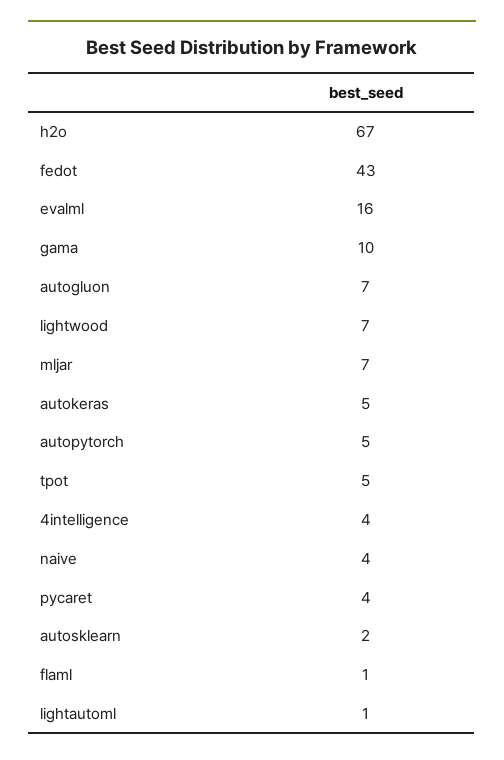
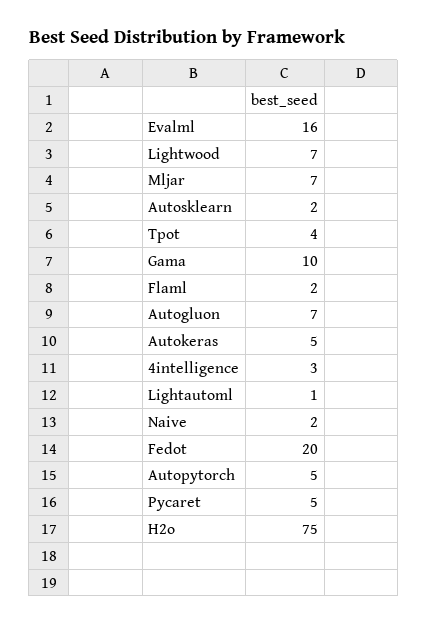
  {
-   "h2o": 67,
+   "h2o": 75,
-   "fedot": 43,
+   "fedot": 20,
    "evalml": 16,
    "gama": 10,
    "autogluon": 7,
    "lightwood": 7,
    "mljar": 7,
    "autokeras": 5,
    "autopytorch": 5,
-   "tpot": 5,
+   "tpot": 4,
-   "4intelligence": 4,
+   "4intelligence": 3,
-   "naive": 4,
+   "naive": 2,
-   "pycaret": 4,
+   "pycaret": 5,
    "autosklearn": 2,
-   "flaml": 1,
+   "flaml": 2,
    "lightautoml": 1
  }

